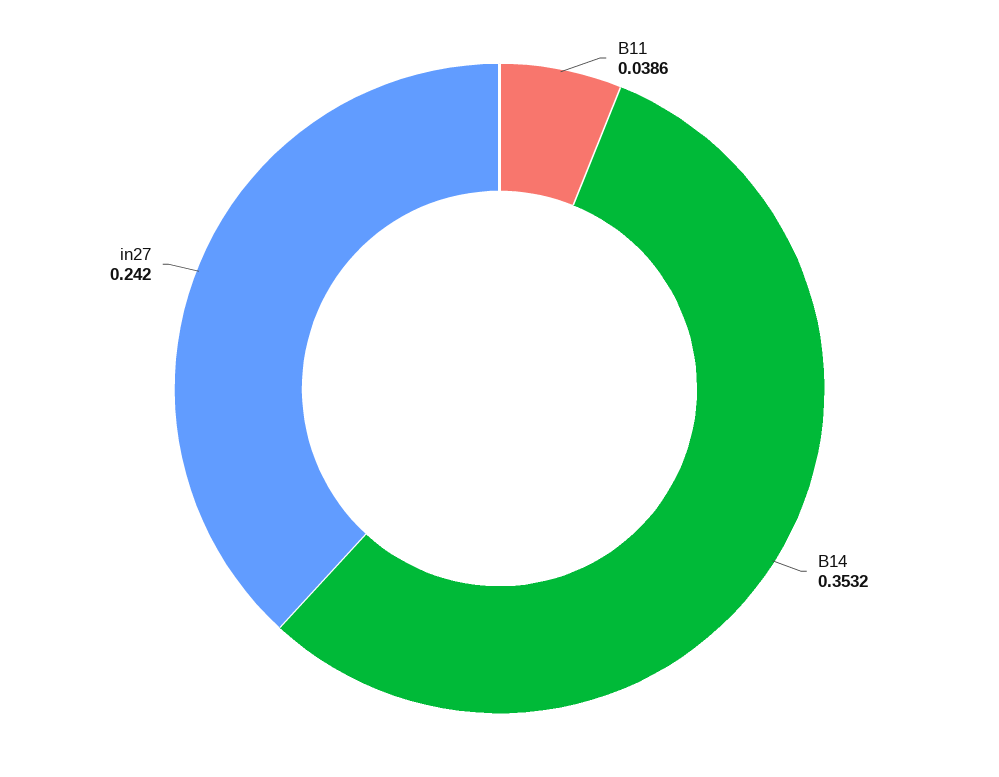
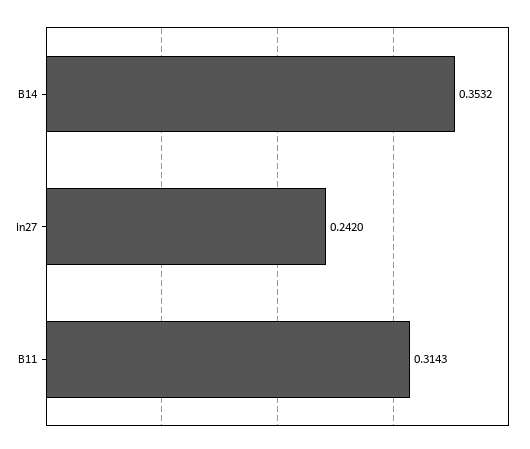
  {
-   "B11": 0.0386,
+   "B11": 0.3143,
    "B14": 0.3532,
    "in27": 0.242
  }

